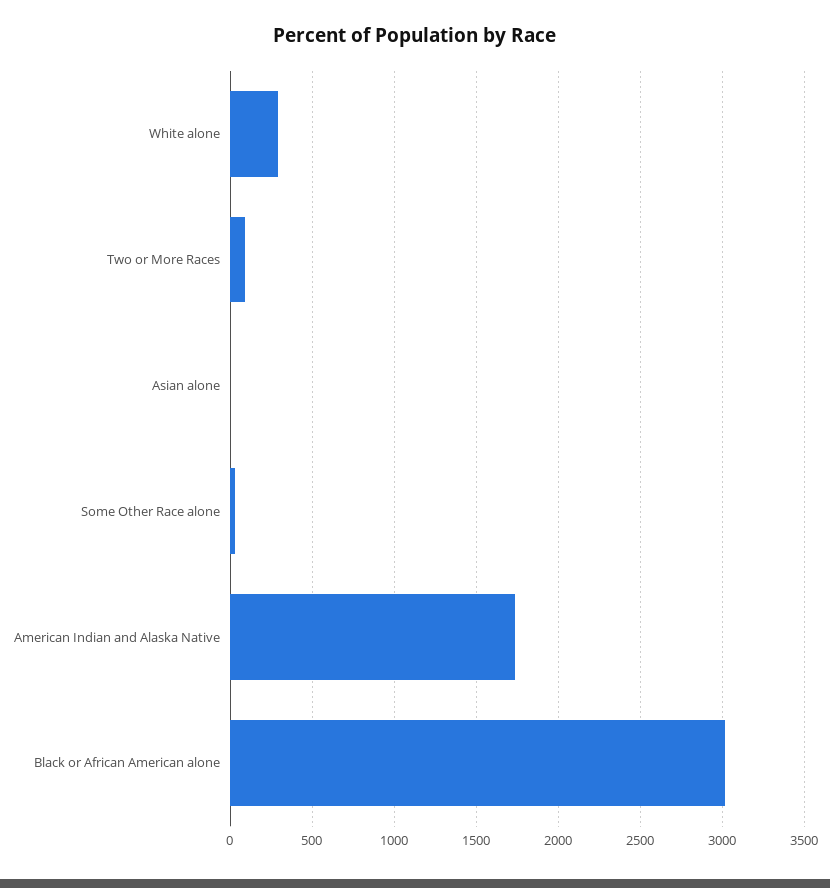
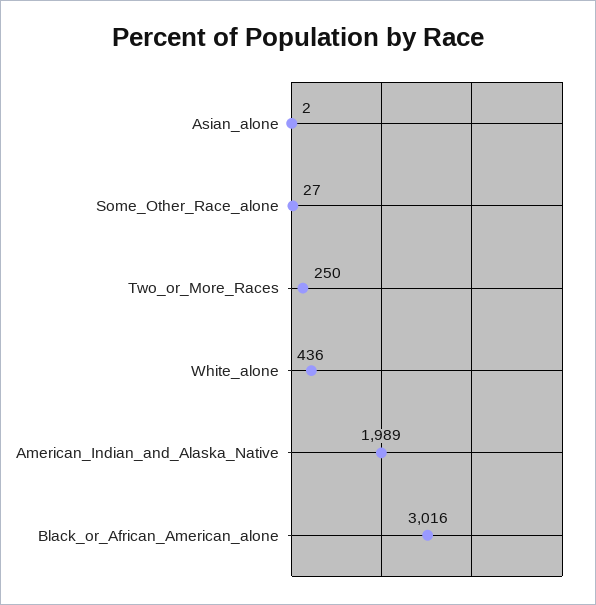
  {
-   "White alone": 300,
+   "White alone": 436,
-   "Two or More Races": 100,
+   "Two or More Races": 250,
    "Asian alone": 2,
    "Some Other Race alone": 27,
-   "American Indian and Alaska Native": 1750,
+   "American Indian and Alaska Native": 1989,
    "Black or African American alone": 3016
  }

